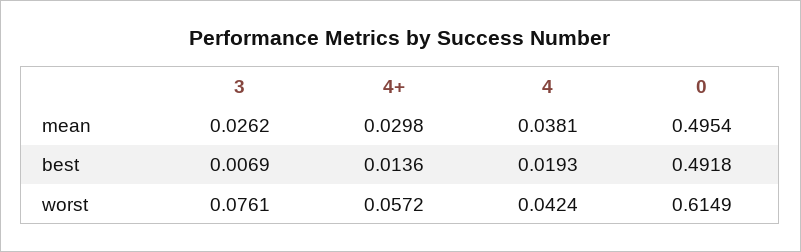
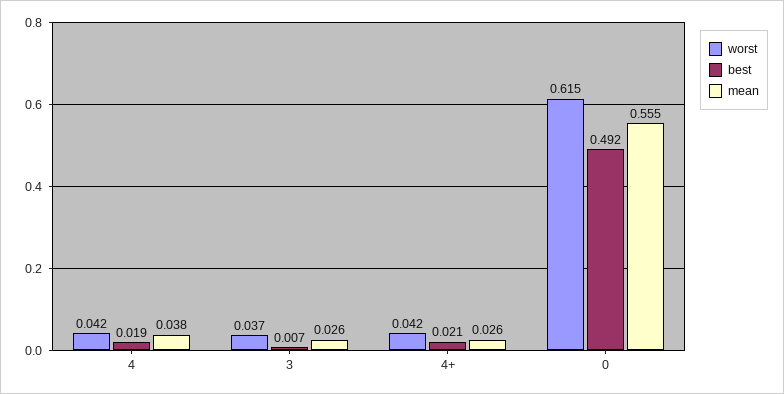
  {
    "mean": {
      "3": 0.0262,
-     "4+": 0.0298,
+     "4+": 0.026,
      "4": 0.0381,
-     "0": 0.4954
+     "0": 0.555
    },
    "best": {
      "3": 0.0069,
-     "4+": 0.0136,
+     "4+": 0.021,
      "4": 0.0193,
      "0": 0.4918
    },
    "worst": {
-     "3": 0.0761,
+     "3": 0.037,
-     "4+": 0.0572,
+     "4+": 0.042,
      "4": 0.0424,
      "0": 0.6149
    }
  }

